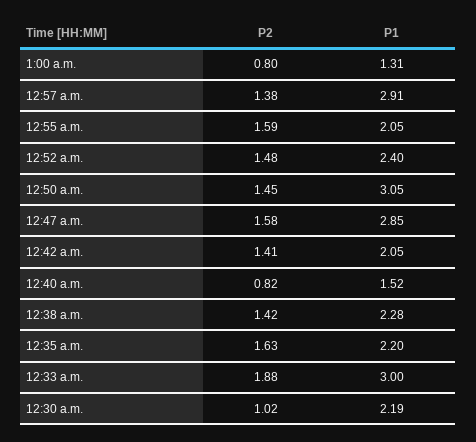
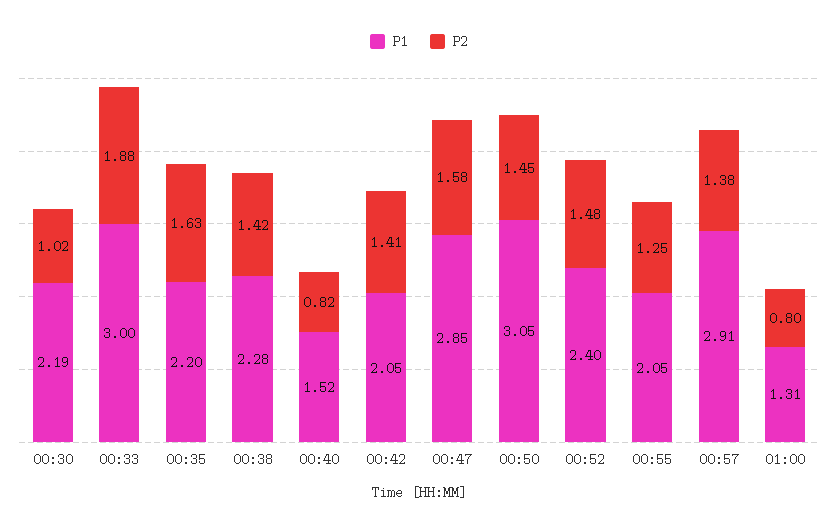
  {
    "P2": {
      "1:00 a.m.": 0.8,
      "12:57 a.m.": 1.38,
-     "12:55 a.m.": 1.59,
+     "12:55 a.m.": 1.25,
      "12:52 a.m.": 1.48,
      "12:50 a.m.": 1.45,
      "12:47 a.m.": 1.58,
      "12:42 a.m.": 1.41,
      "12:40 a.m.": 0.82,
      "12:38 a.m.": 1.42,
      "12:35 a.m.": 1.63,
      "12:33 a.m.": 1.88,
      "12:30 a.m.": 1.02
    },
    "P1": {
      "1:00 a.m.": 1.31,
      "12:57 a.m.": 2.91,
      "12:55 a.m.": 2.05,
      "12:52 a.m.": 2.4,
      "12:50 a.m.": 3.05,
      "12:47 a.m.": 2.85,
      "12:42 a.m.": 2.05,
      "12:40 a.m.": 1.52,
      "12:38 a.m.": 2.28,
      "12:35 a.m.": 2.2,
      "12:33 a.m.": 3,
      "12:30 a.m.": 2.19
    }
  }

